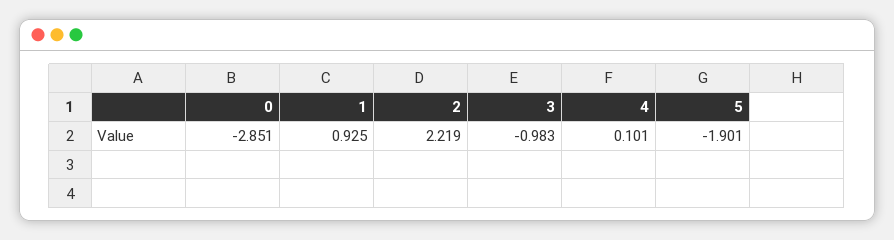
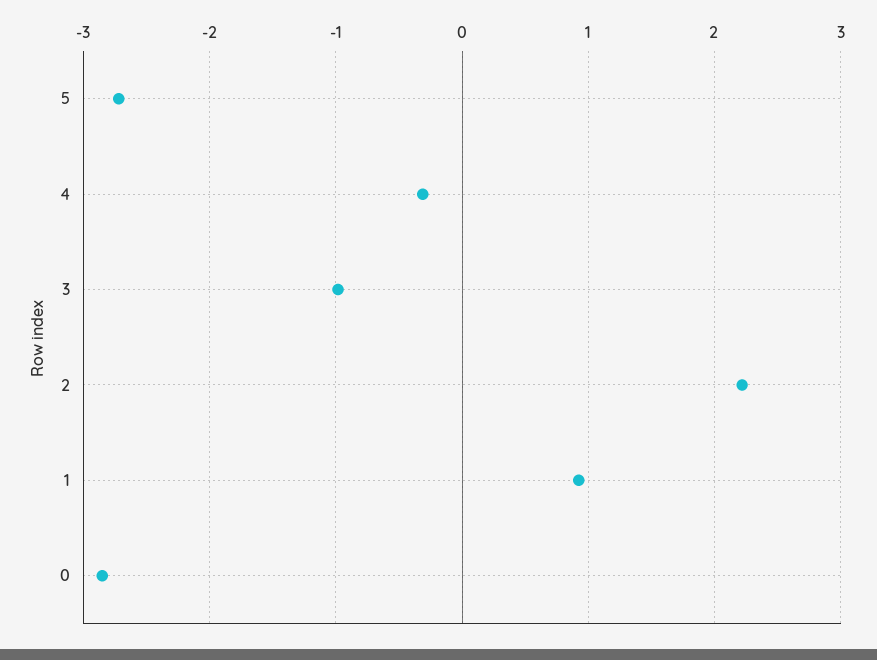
  {
    "0": -2.851,
    "1": 0.925,
    "2": 2.219,
    "3": -0.983,
-   "4": 0.101,
+   "4": -0.3,
-   "5": -1.901
+   "5": -2.7
  }

